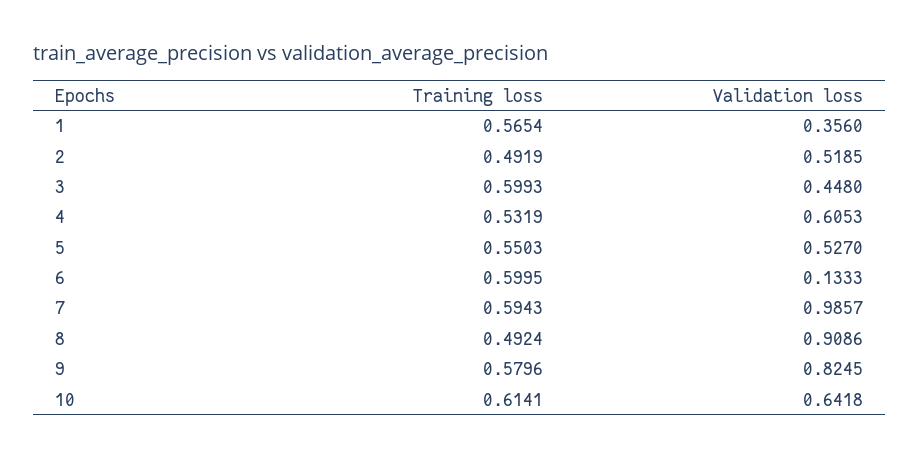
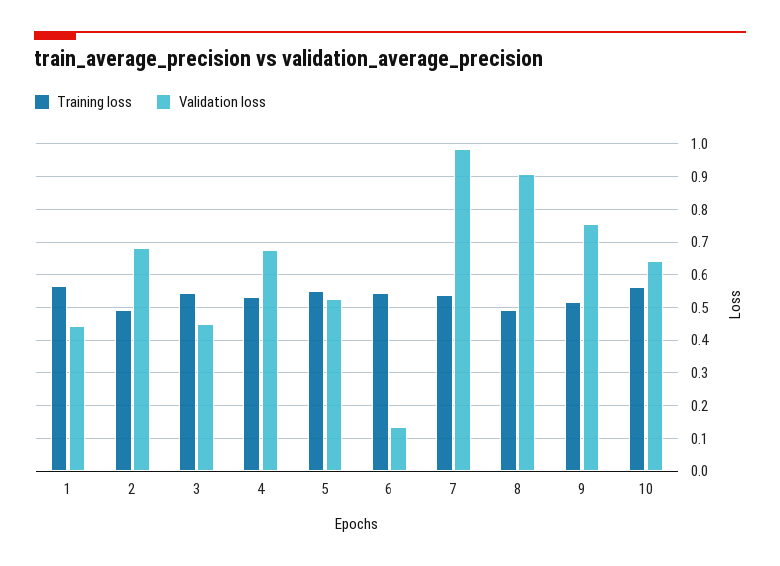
  {
    "Training loss": {
      "1": 0.5654,
      "2": 0.4919,
-     "3": 0.5993,
+     "3": 0.54,
      "4": 0.5319,
      "5": 0.5503,
-     "6": 0.5995,
+     "6": 0.54,
-     "7": 0.5943,
+     "7": 0.54,
      "8": 0.4924,
-     "9": 0.5796,
+     "9": 0.52,
-     "10": 0.6141
+     "10": 0.56
    },
    "Validation loss": {
-     "1": 0.356,
+     "1": 0.44,
-     "2": 0.5185,
+     "2": 0.68,
      "3": 0.448,
-     "4": 0.6053,
+     "4": 0.68,
      "5": 0.527,
      "6": 0.1333,
      "7": 0.9857,
      "8": 0.9086,
-     "9": 0.8245,
+     "9": 0.76,
      "10": 0.6418
    }
  }

